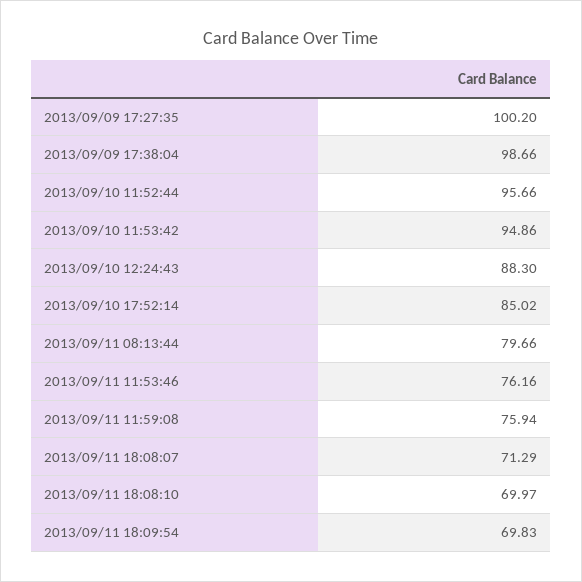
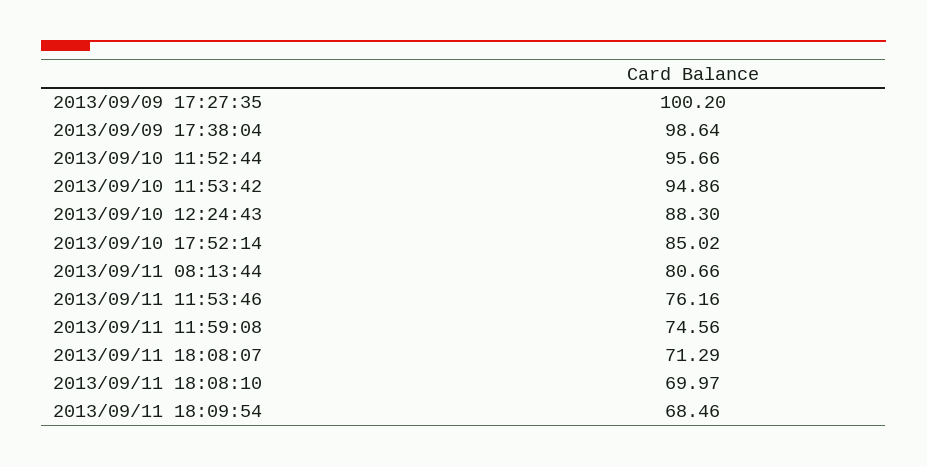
  {
    "2013/09/09 17:27:35": 100.2,
-   "2013/09/09 17:38:04": 98.66,
+   "2013/09/09 17:38:04": 98.64,
    "2013/09/10 11:52:44": 95.66,
    "2013/09/10 11:53:42": 94.86,
    "2013/09/10 12:24:43": 88.3,
    "2013/09/10 17:52:14": 85.02,
-   "2013/09/11 08:13:44": 79.66,
+   "2013/09/11 08:13:44": 80.66,
    "2013/09/11 11:53:46": 76.16,
-   "2013/09/11 11:59:08": 75.94,
+   "2013/09/11 11:59:08": 74.56,
    "2013/09/11 18:08:07": 71.29,
    "2013/09/11 18:08:10": 69.97,
-   "2013/09/11 18:09:54": 69.83
+   "2013/09/11 18:09:54": 68.46
  }

